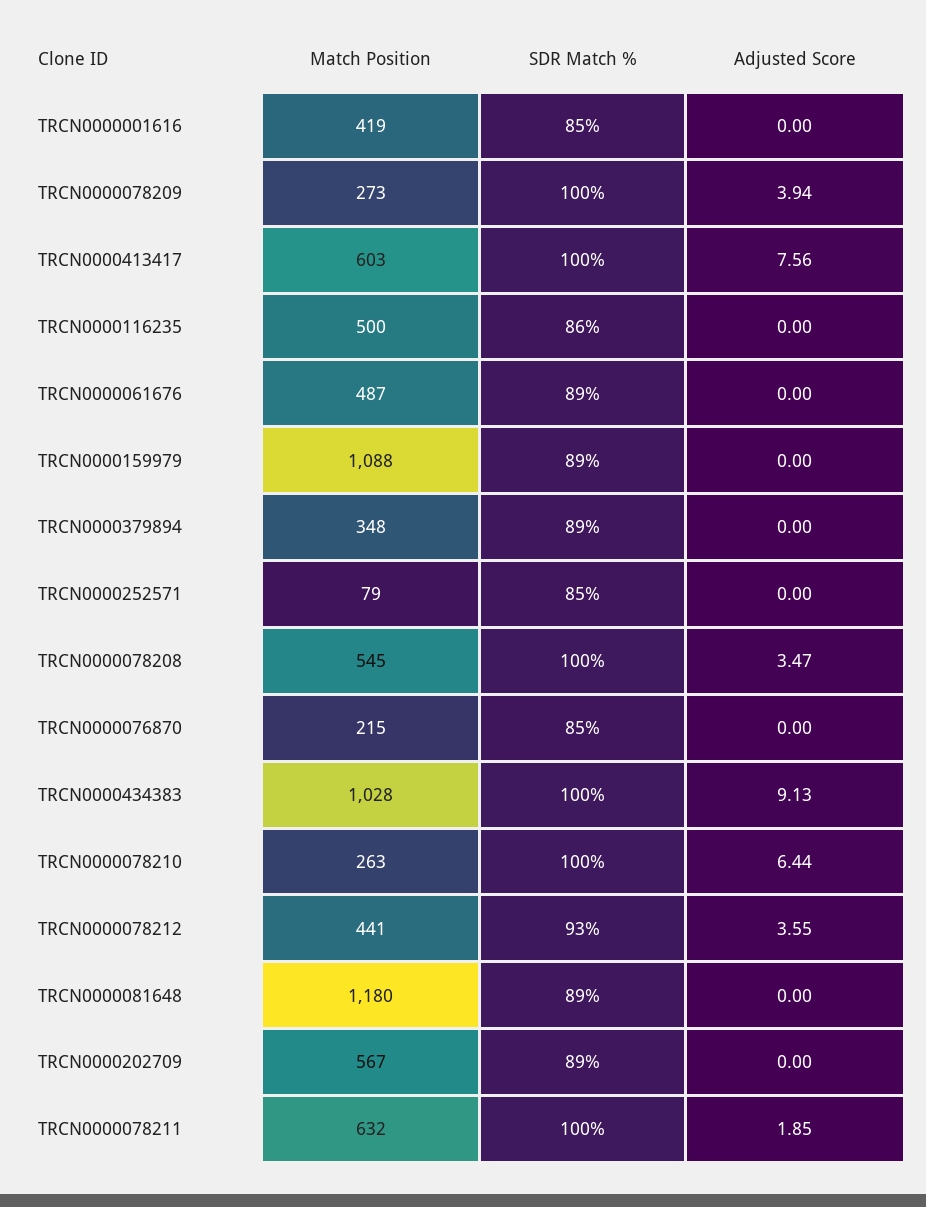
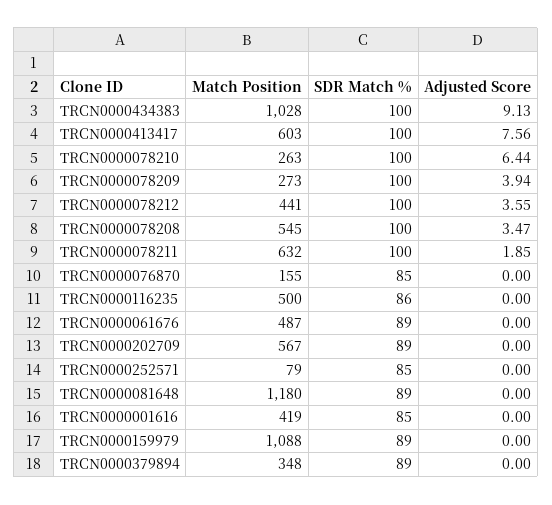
  {
    "Match Position": {
      "TRCN0000001616": 419,
      "TRCN0000078209": 273,
      "TRCN0000413417": 603,
      "TRCN0000116235": 500,
      "TRCN0000061676": 487,
      "TRCN0000159979": 1088,
      "TRCN0000379894": 348,
      "TRCN0000252571": 79,
      "TRCN0000078208": 545,
-     "TRCN0000076870": 215,
+     "TRCN0000076870": 155,
      "TRCN0000434383": 1028,
      "TRCN0000078210": 263,
      "TRCN0000078212": 441,
      "TRCN0000081648": 1180,
      "TRCN0000202709": 567,
      "TRCN0000078211": 632
    },
    "SDR Match %": {
      "TRCN0000001616": 85,
      "TRCN0000078209": 100,
      "TRCN0000413417": 100,
      "TRCN0000116235": 86,
      "TRCN0000061676": 89,
      "TRCN0000159979": 89,
      "TRCN0000379894": 89,
      "TRCN0000252571": 85,
      "TRCN0000078208": 100,
      "TRCN0000076870": 85,
      "TRCN0000434383": 100,
      "TRCN0000078210": 100,
-     "TRCN0000078212": 93,
+     "TRCN0000078212": 100,
      "TRCN0000081648": 89,
      "TRCN0000202709": 89,
      "TRCN0000078211": 100
    },
    "Adjusted Score": {
      "TRCN0000001616": 0,
      "TRCN0000078209": 3.94,
      "TRCN0000413417": 7.56,
      "TRCN0000116235": 0,
      "TRCN0000061676": 0,
      "TRCN0000159979": 0,
      "TRCN0000379894": 0,
      "TRCN0000252571": 0,
      "TRCN0000078208": 3.47,
      "TRCN0000076870": 0,
      "TRCN0000434383": 9.13,
      "TRCN0000078210": 6.44,
      "TRCN0000078212": 3.55,
      "TRCN0000081648": 0,
      "TRCN0000202709": 0,
      "TRCN0000078211": 1.85
    }
  }

